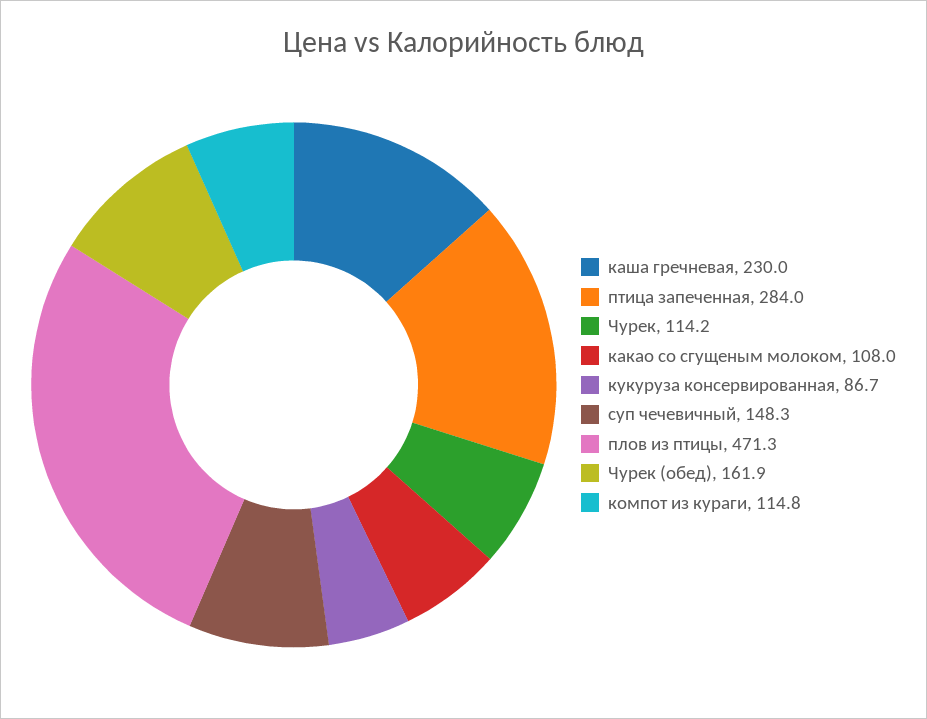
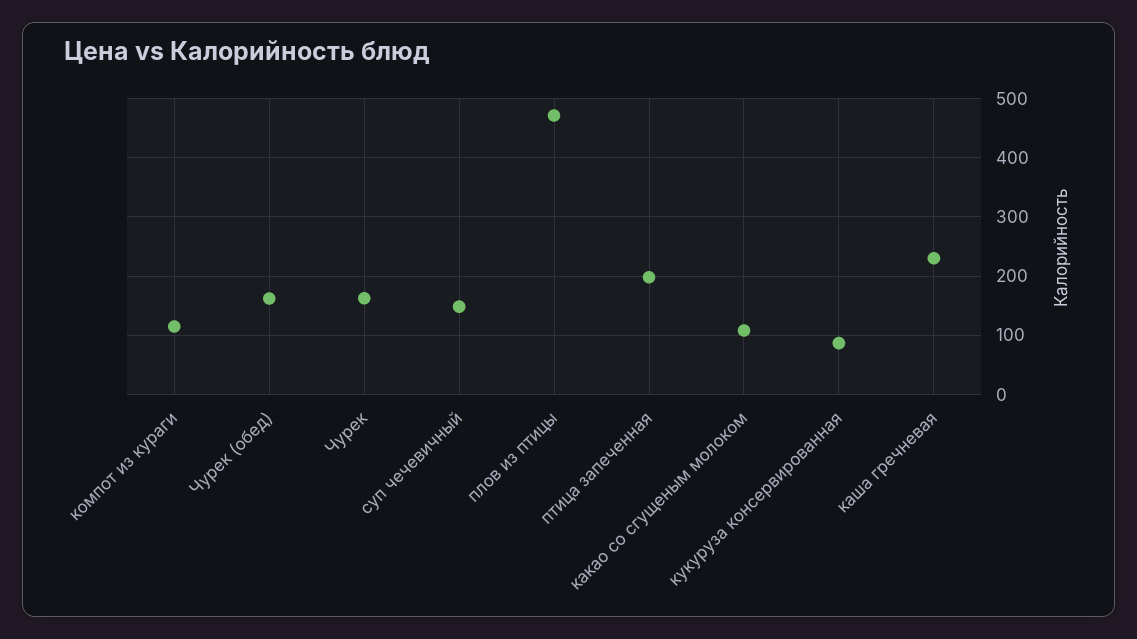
  {
    "каша гречневая": 230,
-   "птица запеченная": 284,
+   "птица запеченная": 200,
-   "Чурек": 114.2,
+   "Чурек": 160,
    "какао со сгущеным молоком": 108,
    "кукуруза консервированная": 86.7,
    "суп чечевичный": 148.3,
    "плов из птицы": 471.3,
    "Чурек (обед)": 161.9,
    "компот из кураги": 114.8
  }

